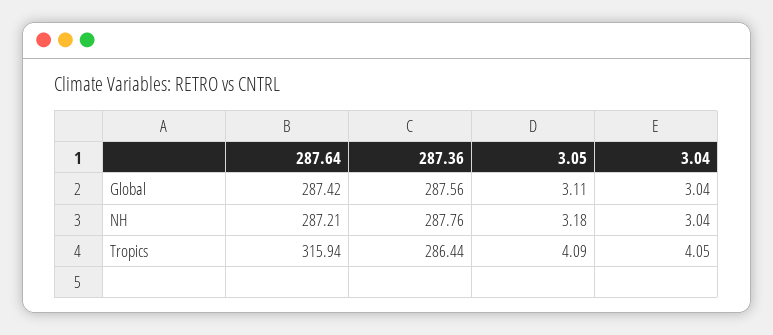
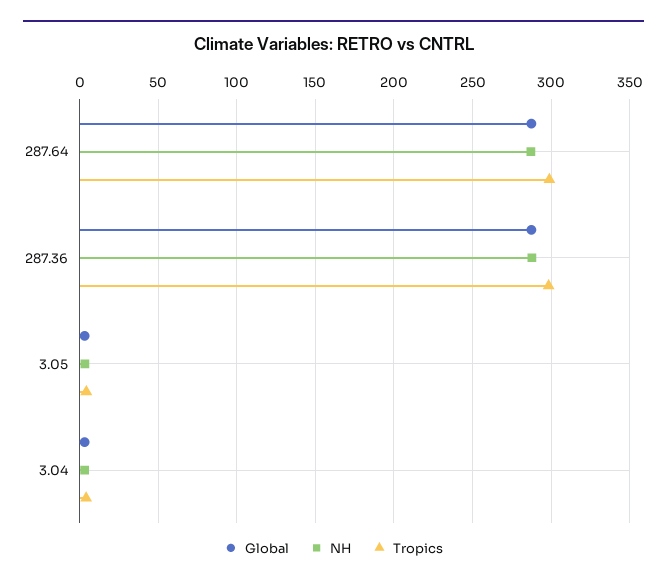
  {
    "Global": {
      "287.64": 287.42,
      "287.36": 287.56,
      "3.05": 3.11,
      "3.04": 3.04
    },
    "NH": {
      "287.64": 287.21,
      "287.36": 287.76,
      "3.05": 3.18,
      "3.04": 3.04
    },
    "Tropics": {
-     "287.64": 315.94,
+     "287.64": 300,
-     "287.36": 286.44,
+     "287.36": 300,
      "3.05": 4.09,
      "3.04": 4.05
    }
  }

